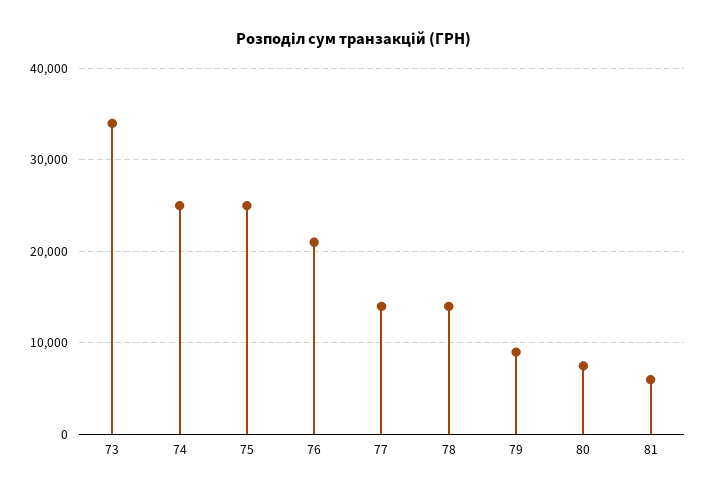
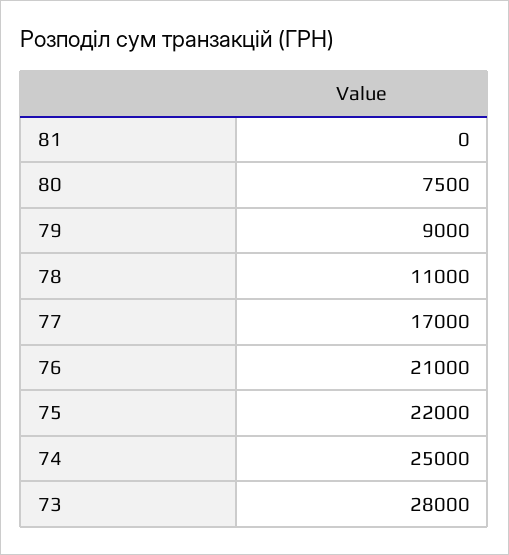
  {
-   "73": 34000,
+   "73": 28000,
    "74": 25000,
-   "75": 25000,
+   "75": 22000,
    "76": 21000,
-   "77": 14000,
+   "77": 17000,
-   "78": 14000,
+   "78": 11000,
    "79": 9000,
    "80": 7500,
-   "81": 6000
+   "81": 0
  }

